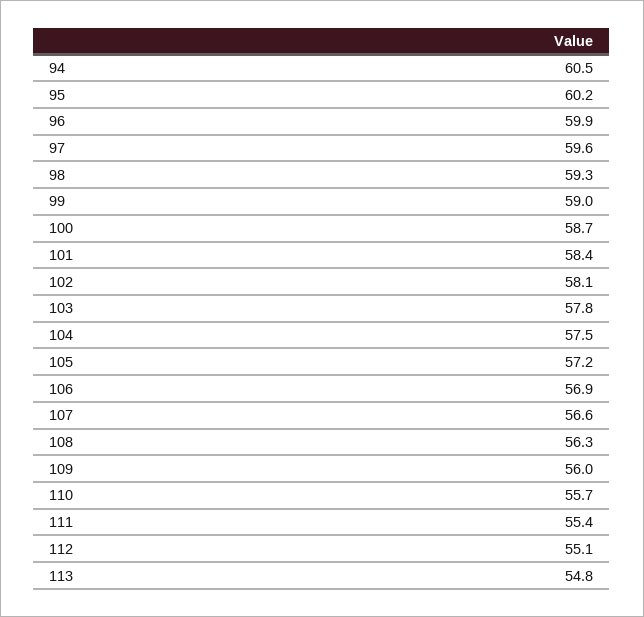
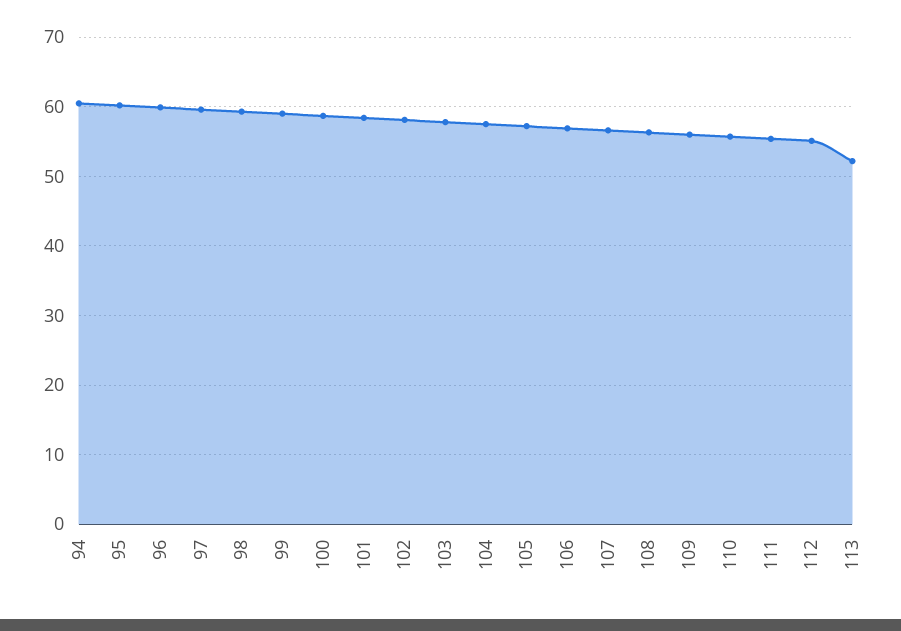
  {
    "94": 60.5,
    "95": 60.2,
    "96": 59.9,
    "97": 59.6,
    "98": 59.3,
    "99": 59,
    "100": 58.7,
    "101": 58.4,
    "102": 58.1,
    "103": 57.8,
    "104": 57.5,
    "105": 57.2,
    "106": 56.9,
    "107": 56.6,
    "108": 56.3,
    "109": 56,
    "110": 55.7,
    "111": 55.4,
    "112": 55.1,
-   "113": 54.8
+   "113": 52
  }

